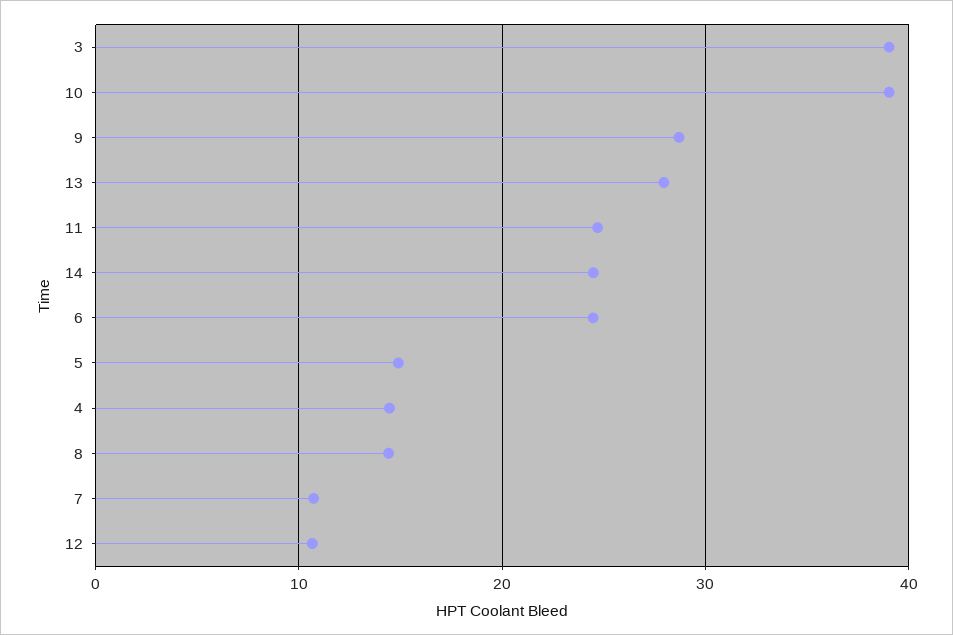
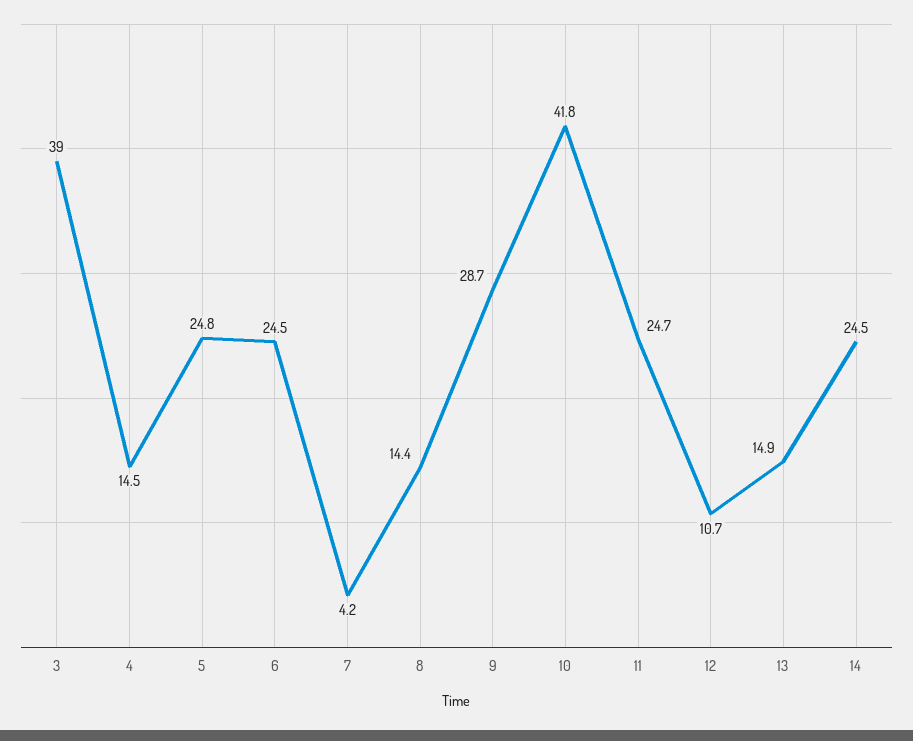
  {
    "3": 39,
-   "10": 39,
+   "10": 41.8,
    "9": 28.7,
-   "13": 28,
+   "13": 14.9,
    "11": 24.7,
    "14": 24.5,
    "6": 24.5,
-   "5": 15,
+   "5": 24.8,
    "4": 14.5,
    "8": 14.4,
-   "7": 11,
+   "7": 4.2,
    "12": 10.7
  }

